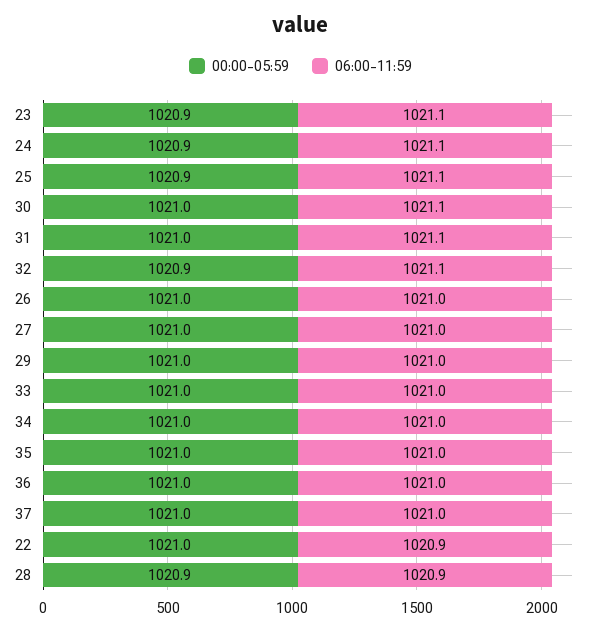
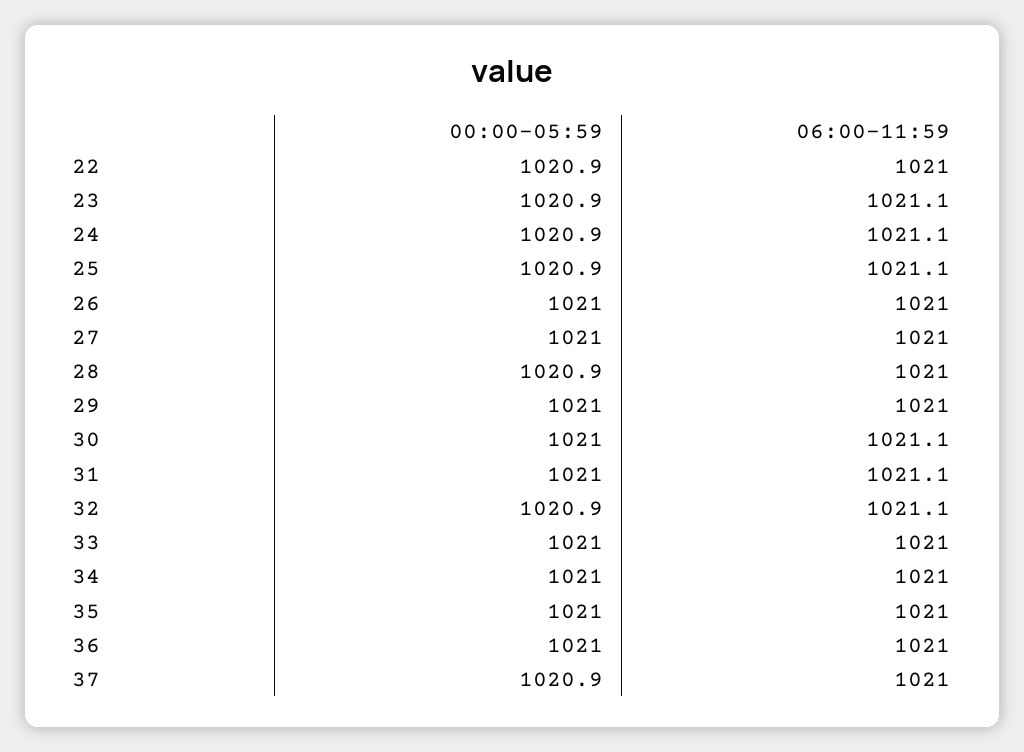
  {
    "00:00-05:59": {
      "23": 1020.9,
      "24": 1020.9,
      "25": 1020.9,
      "30": 1021,
      "31": 1021,
      "32": 1020.9,
      "26": 1021,
      "27": 1021,
      "29": 1021,
      "33": 1021,
      "34": 1021,
      "35": 1021,
      "36": 1021,
-     "37": 1021,
+     "37": 1020.9,
-     "22": 1021,
+     "22": 1020.9,
      "28": 1020.9
    },
    "06:00-11:59": {
      "23": 1021.1,
      "24": 1021.1,
      "25": 1021.1,
      "30": 1021.1,
      "31": 1021.1,
      "32": 1021.1,
      "26": 1021,
      "27": 1021,
      "29": 1021,
      "33": 1021,
      "34": 1021,
      "35": 1021,
      "36": 1021,
      "37": 1021,
-     "22": 1020.9,
+     "22": 1021,
-     "28": 1020.9
+     "28": 1021
    }
  }

